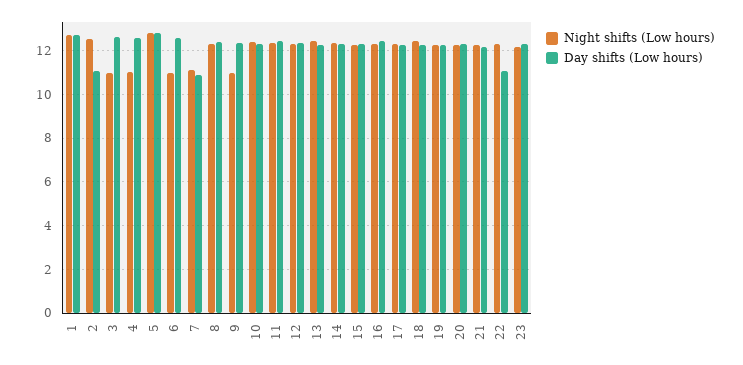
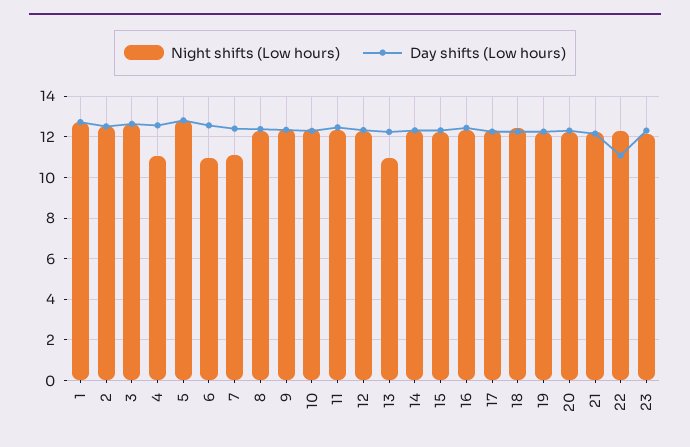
  {
    "Night shifts (Low hours)": {
      "1": 12.5,
      "2": 12.5,
-     "3": 11,
+     "3": 12.5,
      "4": 11,
      "5": 13,
      "6": 11,
      "7": 11,
      "8": 12.5,
-     "9": 11,
+     "9": 12.5,
      "10": 12.5,
      "11": 12.5,
      "12": 12.5,
-     "13": 12.5,
+     "13": 11,
      "14": 12.5,
      "15": 12.5,
      "16": 12.5,
      "17": 12.5,
      "18": 12.5,
      "19": 12.5,
      "20": 12.5,
      "21": 12.5,
      "22": 12.5,
      "23": 12
    },
    "Day shifts (Low hours)": {
      "1": 12.5,
-     "2": 11,
+     "2": 12.5,
      "3": 12.5,
      "4": 12.5,
      "5": 13,
      "6": 12.5,
-     "7": 11,
+     "7": 12.5,
      "8": 12.5,
      "9": 12.5,
      "10": 12.5,
      "11": 12.5,
      "12": 12.5,
      "13": 12.5,
      "14": 12.5,
      "15": 12.5,
      "16": 12.5,
      "17": 12.5,
      "18": 12.5,
      "19": 12.5,
      "20": 12.5,
      "21": 12,
      "22": 11,
      "23": 12.5
    }
  }

